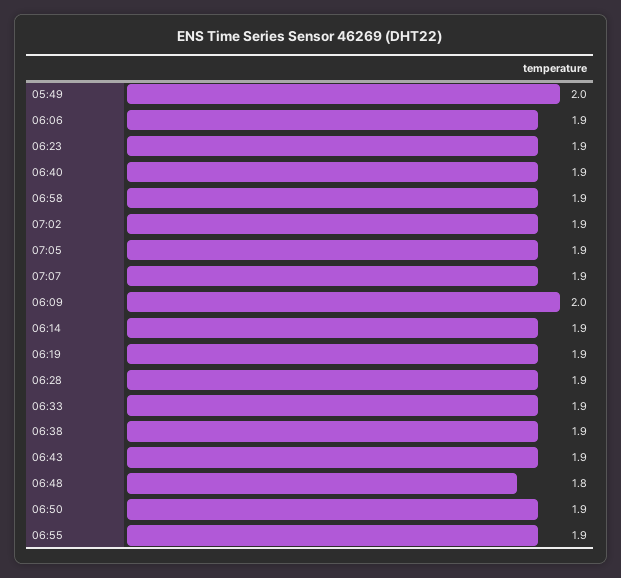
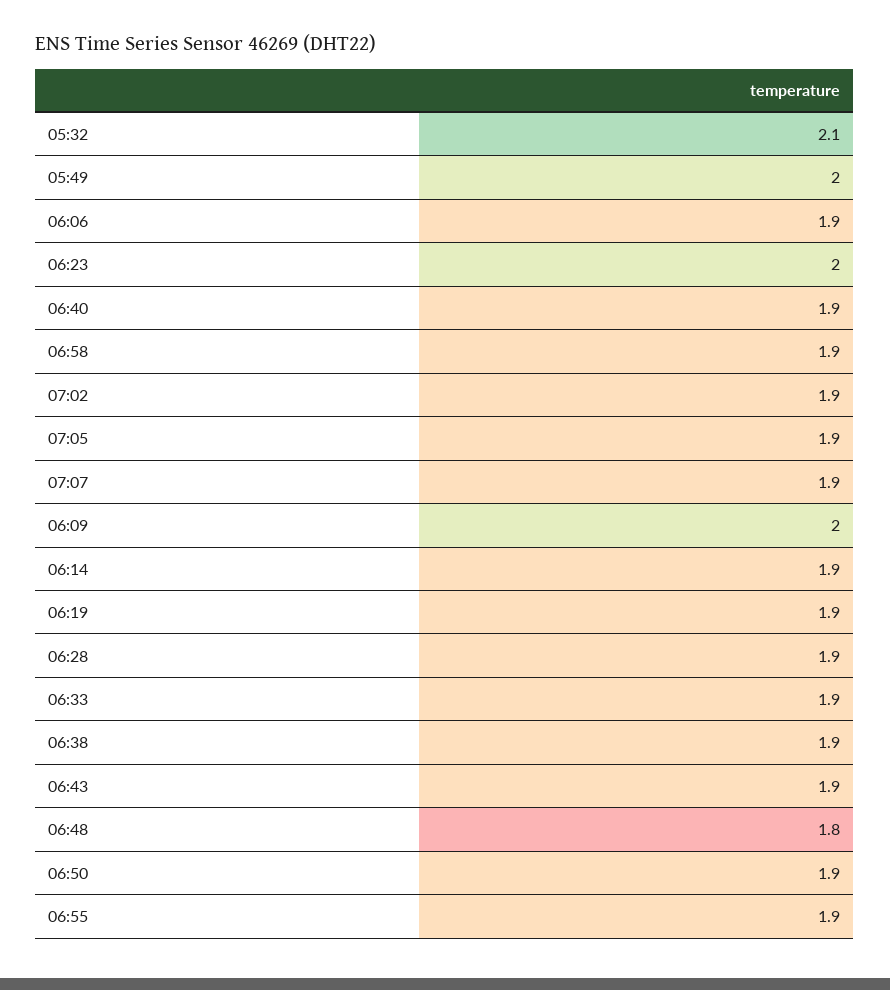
  {
    "05:49": 2,
    "06:06": 1.9,
-   "06:23": 1.9,
+   "06:23": 2,
    "06:40": 1.9,
    "06:58": 1.9,
    "07:02": 1.9,
    "07:05": 1.9,
    "07:07": 1.9,
    "06:09": 2,
    "06:14": 1.9,
    "06:19": 1.9,
    "06:28": 1.9,
    "06:33": 1.9,
    "06:38": 1.9,
    "06:43": 1.9,
    "06:48": 1.8,
    "06:50": 1.9,
-   "06:55": 1.9
+   "06:55": 1.9,
+   "05:32": 2.1
  }

